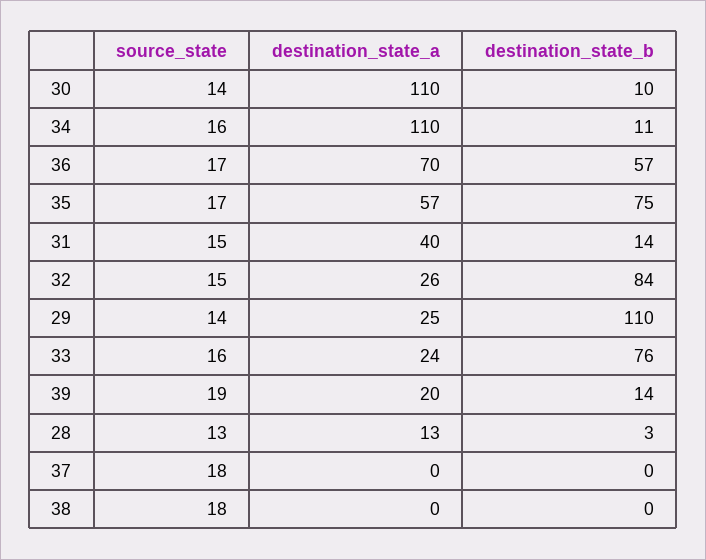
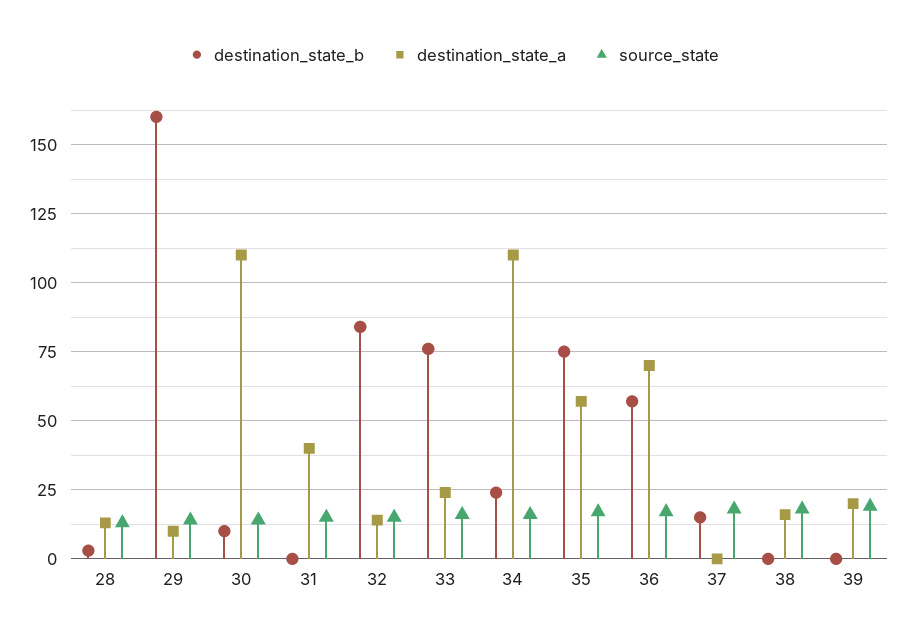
  {
    "source_state": {
      "30": 14,
      "34": 16,
      "36": 17,
      "35": 17,
      "31": 15,
      "32": 15,
      "29": 14,
      "33": 16,
      "39": 19,
      "28": 13,
      "37": 18,
      "38": 18
    },
    "destination_state_a": {
      "30": 110,
      "34": 110,
      "36": 70,
      "35": 57,
      "31": 40,
-     "32": 26,
+     "32": 15,
-     "29": 25,
+     "29": 10,
      "33": 24,
      "39": 20,
      "28": 13,
      "37": 0,
-     "38": 0
+     "38": 15
    },
    "destination_state_b": {
      "30": 10,
-     "34": 11,
+     "34": 25,
      "36": 57,
      "35": 75,
-     "31": 14,
+     "31": 0,
      "32": 84,
-     "29": 110,
+     "29": 160,
      "33": 76,
-     "39": 14,
+     "39": 0,
      "28": 3,
-     "37": 0,
+     "37": 15,
      "38": 0
    }
  }

